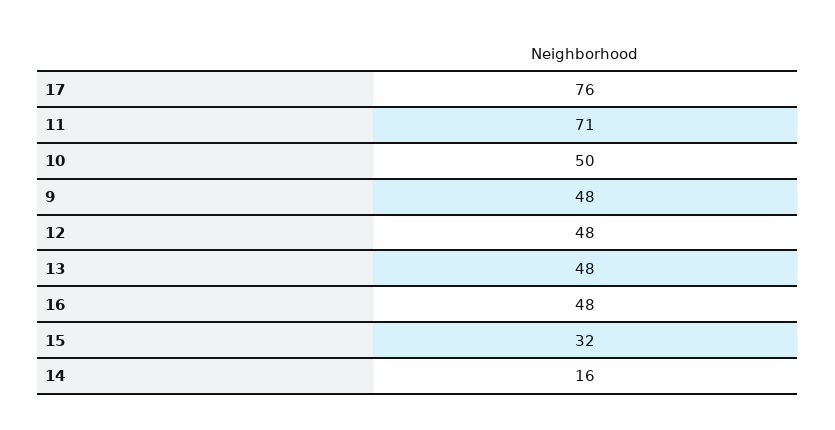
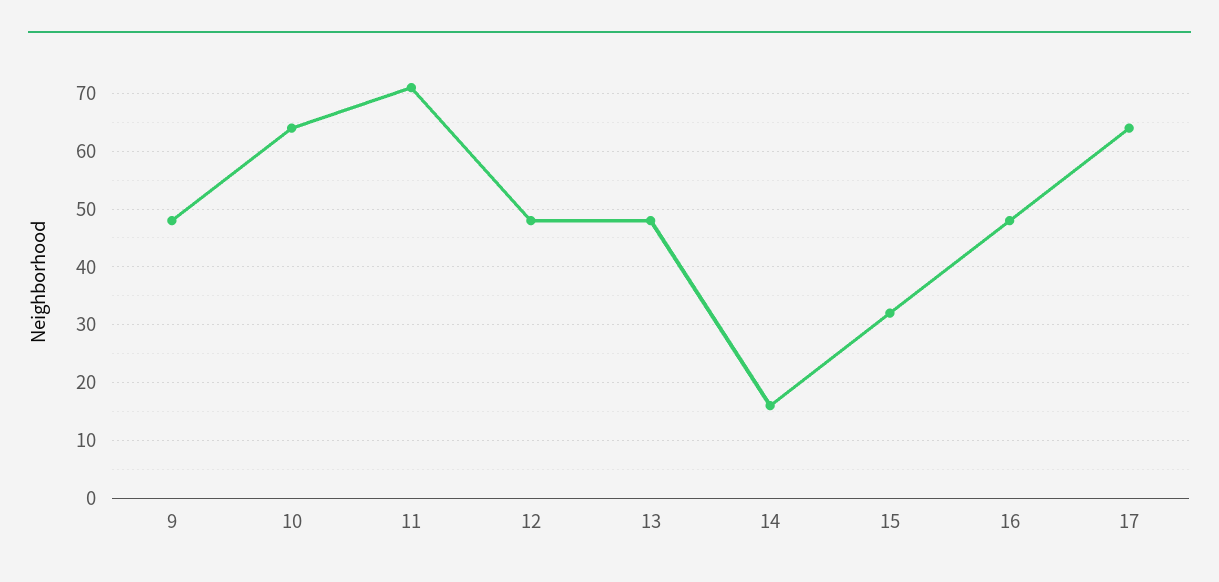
  {
-   "17": 76,
+   "17": 65,
    "11": 71,
-   "10": 50,
+   "10": 65,
    "9": 48,
    "12": 48,
    "13": 48,
    "16": 48,
    "15": 32,
    "14": 16
  }

